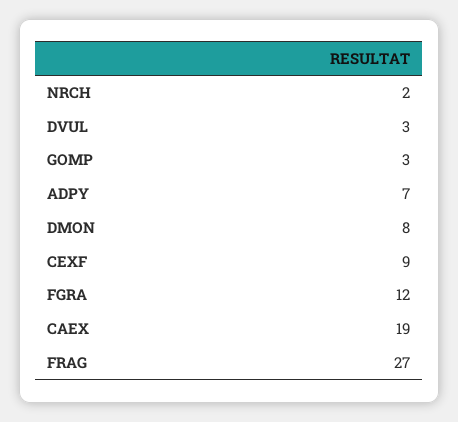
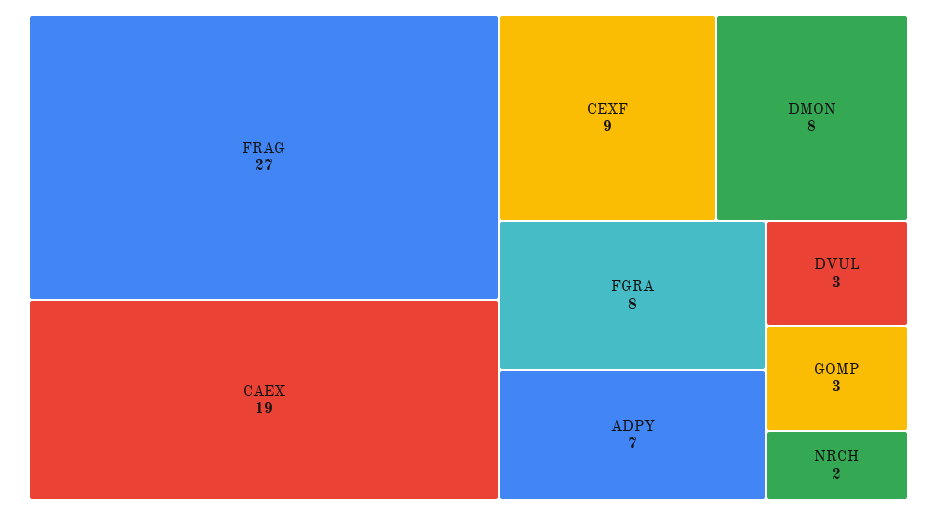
  {
    "NRCH": 2,
    "DVUL": 3,
    "GOMP": 3,
    "ADPY": 7,
    "DMON": 8,
    "CEXF": 9,
-   "FGRA": 12,
+   "FGRA": 8,
    "CAEX": 19,
    "FRAG": 27
  }

